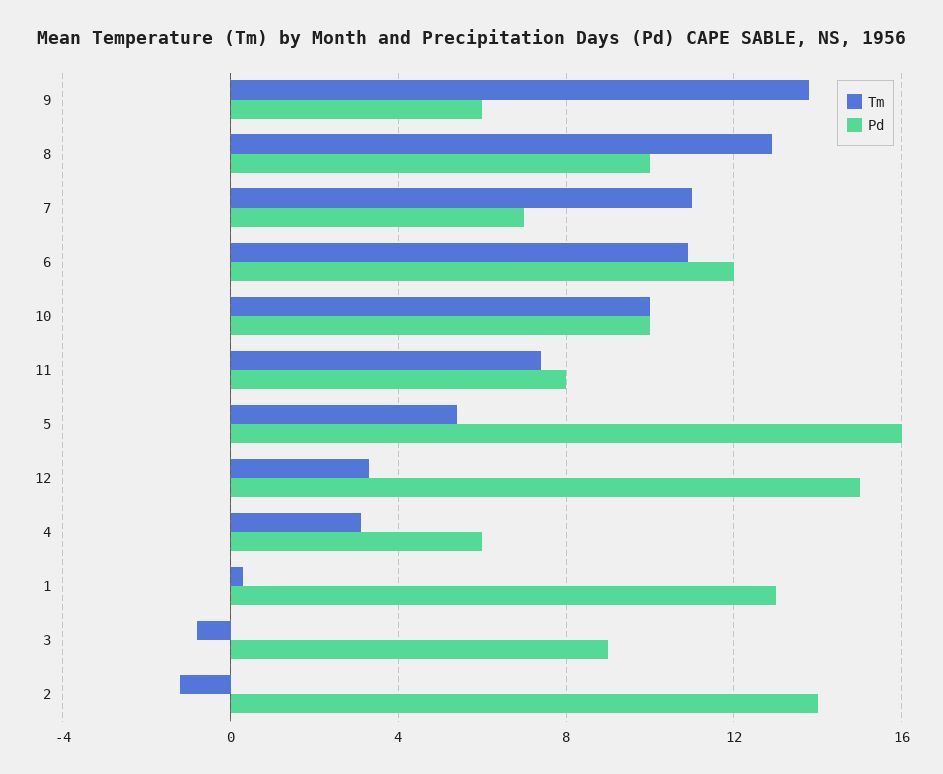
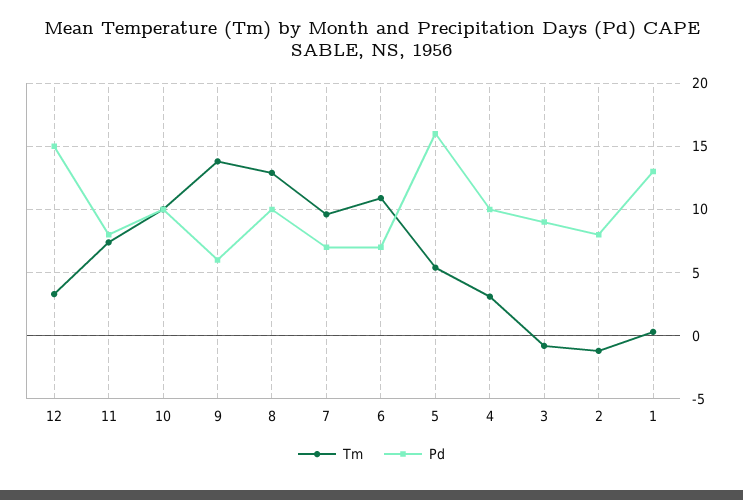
  {
    "Tm": {
      "9": 14,
      "8": 13,
-     "7": 11,
+     "7": 9.5,
      "6": 11,
      "10": 10,
      "11": 7.5,
      "5": 5.5,
      "12": 3.5,
      "4": 3,
      "1": 0.5,
      "3": -1,
      "2": -1
    },
    "Pd": {
      "9": 6,
      "8": 10,
      "7": 7,
-     "6": 12,
+     "6": 7,
      "10": 10,
      "11": 8,
      "5": 16,
      "12": 15,
-     "4": 6,
+     "4": 10,
      "1": 13,
      "3": 9,
-     "2": 14
+     "2": 8
    }
  }

